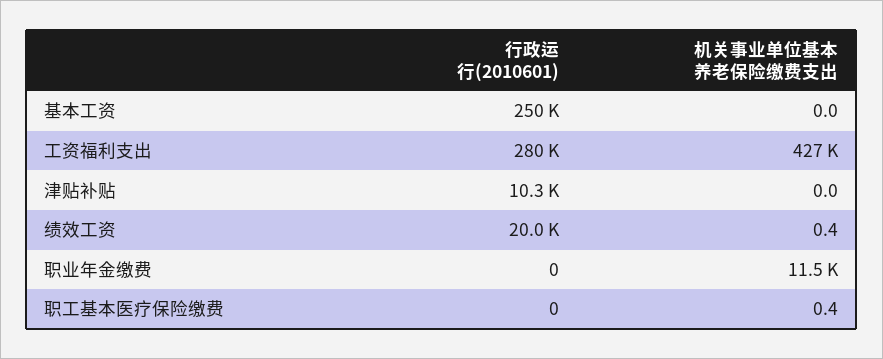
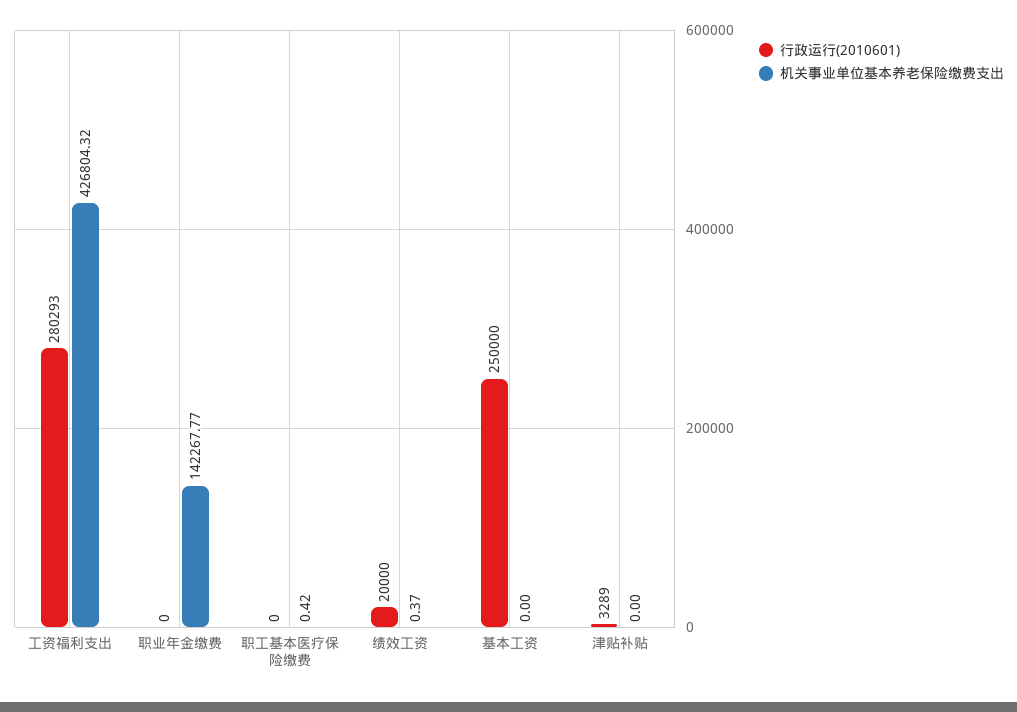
  {
    "行政运行(2010601)": {
      "基本工资": 250000,
      "工资福利支出": 280293,
-     "津贴补贴": 10300,
+     "津贴补贴": 3289,
      "绩效工资": 20000,
      "职业年金缴费": 0,
      "职工基本医疗保险缴费": 0
    },
    "机关事业单位基本养老保险缴费支出": {
      "基本工资": 0,
      "工资福利支出": 426804.32,
      "津贴补贴": 0,
      "绩效工资": 0.37,
-     "职业年金缴费": 11500,
+     "职业年金缴费": 142267.77,
      "职工基本医疗保险缴费": 0.42
    }
  }

